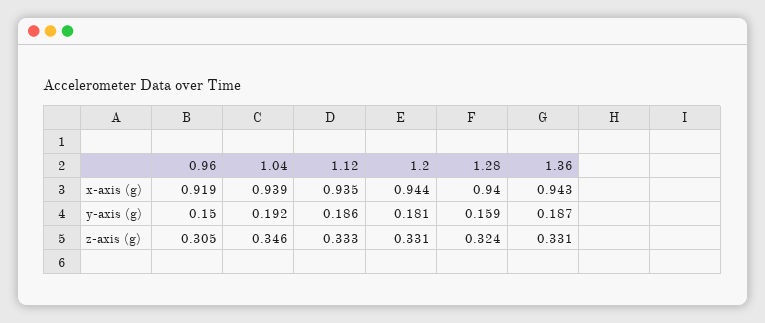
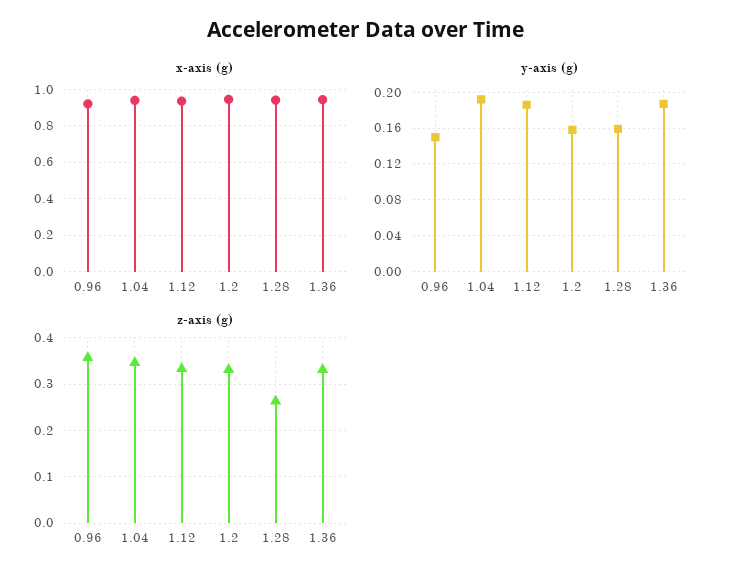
  {
    "x-axis (g)": {
      "0.96": 0.919,
      "1.04": 0.939,
      "1.12": 0.935,
      "1.2": 0.944,
      "1.28": 0.94,
      "1.36": 0.943
    },
    "y-axis (g)": {
      "0.96": 0.15,
      "1.04": 0.192,
      "1.12": 0.186,
-     "1.2": 0.181,
+     "1.2": 0.16,
      "1.28": 0.159,
      "1.36": 0.187
    },
    "z-axis (g)": {
-     "0.96": 0.305,
+     "0.96": 0.36,
      "1.04": 0.346,
      "1.12": 0.333,
      "1.2": 0.331,
-     "1.28": 0.324,
+     "1.28": 0.26,
      "1.36": 0.331
    }
  }

